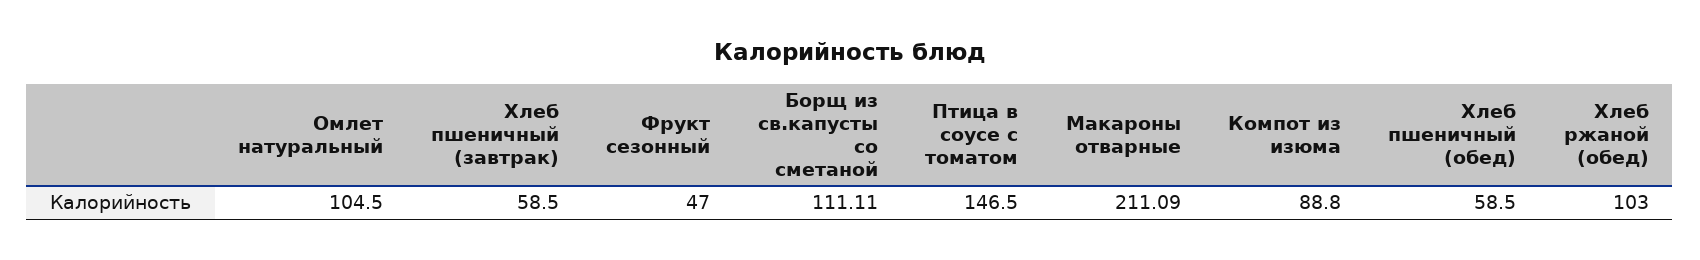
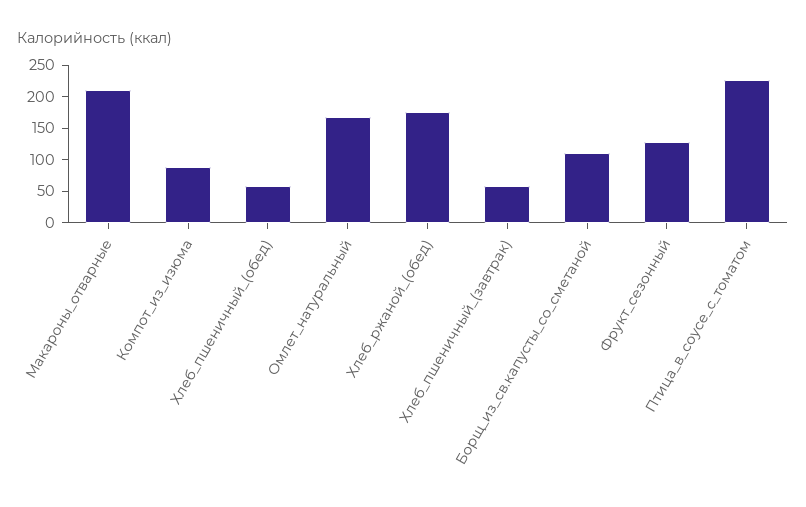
  {
-   "Омлет натуральный": 104.5,
+   "Омлет натуральный": 175,
    "Хлеб пшеничный (завтрак)": 58.5,
-   "Фрукт сезонный": 47,
+   "Фрукт сезонный": 125,
    "Борщ из св.капусты со сметаной": 111.11,
-   "Птица в соусе с томатом": 146.5,
+   "Птица в соусе с томатом": 225,
    "Макароны отварные": 211.09,
    "Компот из изюма": 88.8,
    "Хлеб пшеничный (обед)": 58.5,
-   "Хлеб ржаной (обед)": 103
+   "Хлеб ржаной (обед)": 175
  }

